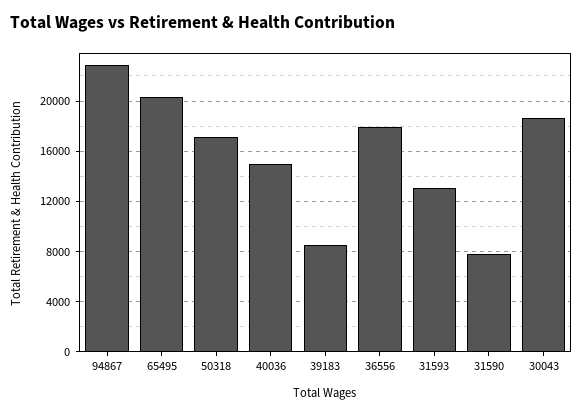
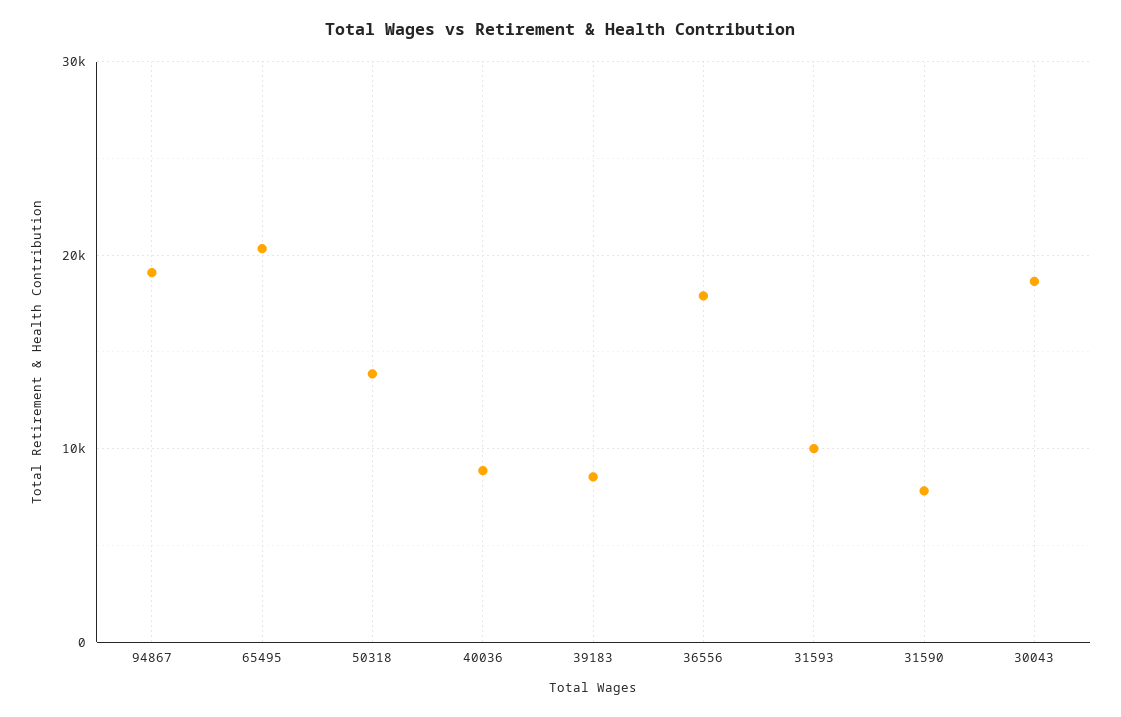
  {
-   "94867": 23000,
+   "94867": 19000,
    "65495": 20500,
-   "50318": 17000,
+   "50318": 14000,
-   "40036": 15000,
+   "40036": 9000,
    "39183": 8500,
    "36556": 18000,
-   "31593": 13000,
+   "31593": 10000,
    "31590": 8000,
    "30043": 18500
  }

